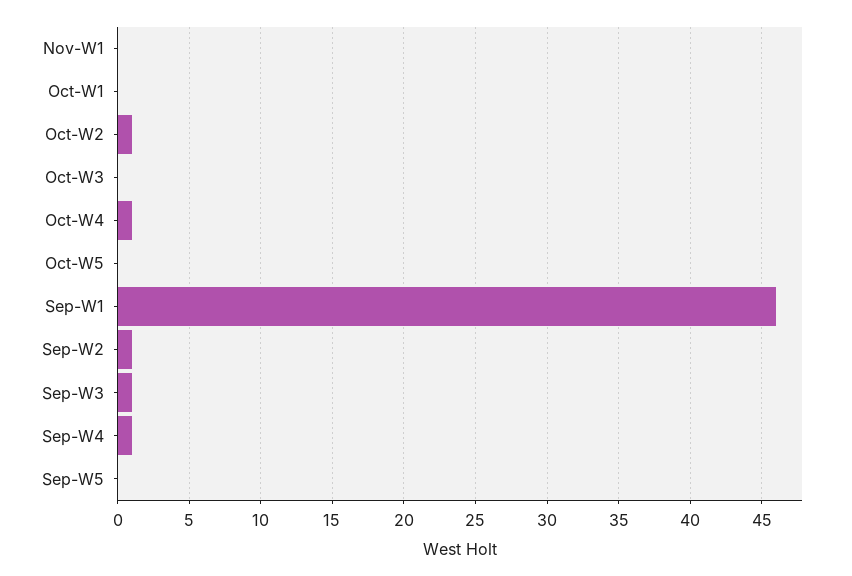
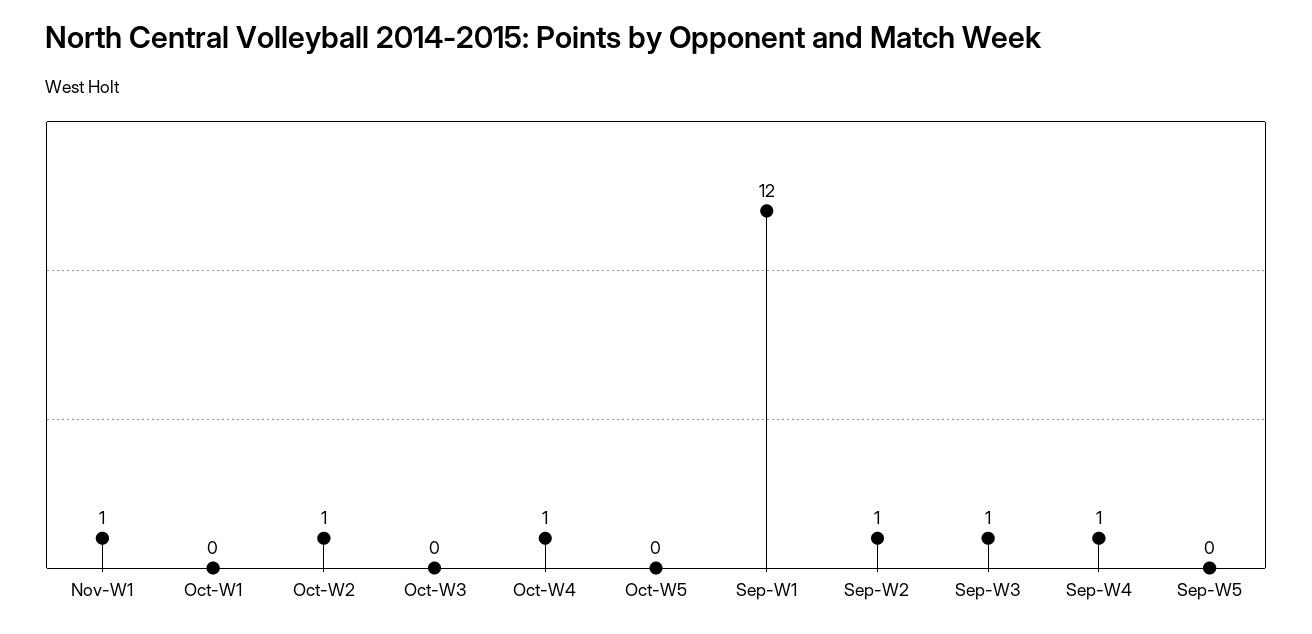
  {
-   "Nov-W1": 0,
+   "Nov-W1": 1,
    "Oct-W1": 0,
    "Oct-W2": 1,
    "Oct-W3": 0,
    "Oct-W4": 1,
    "Oct-W5": 0,
-   "Sep-W1": 46,
+   "Sep-W1": 12,
    "Sep-W2": 1,
    "Sep-W3": 1,
    "Sep-W4": 1,
    "Sep-W5": 0
  }

